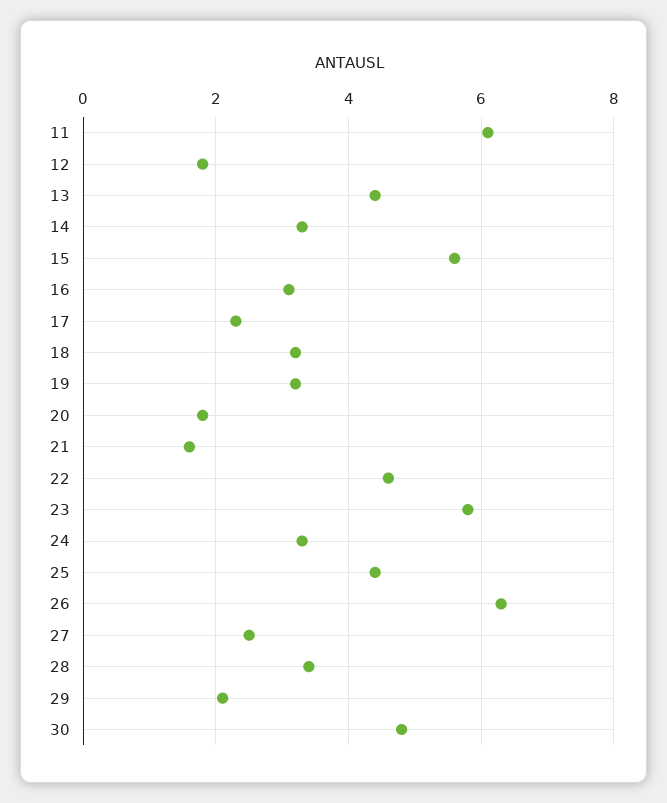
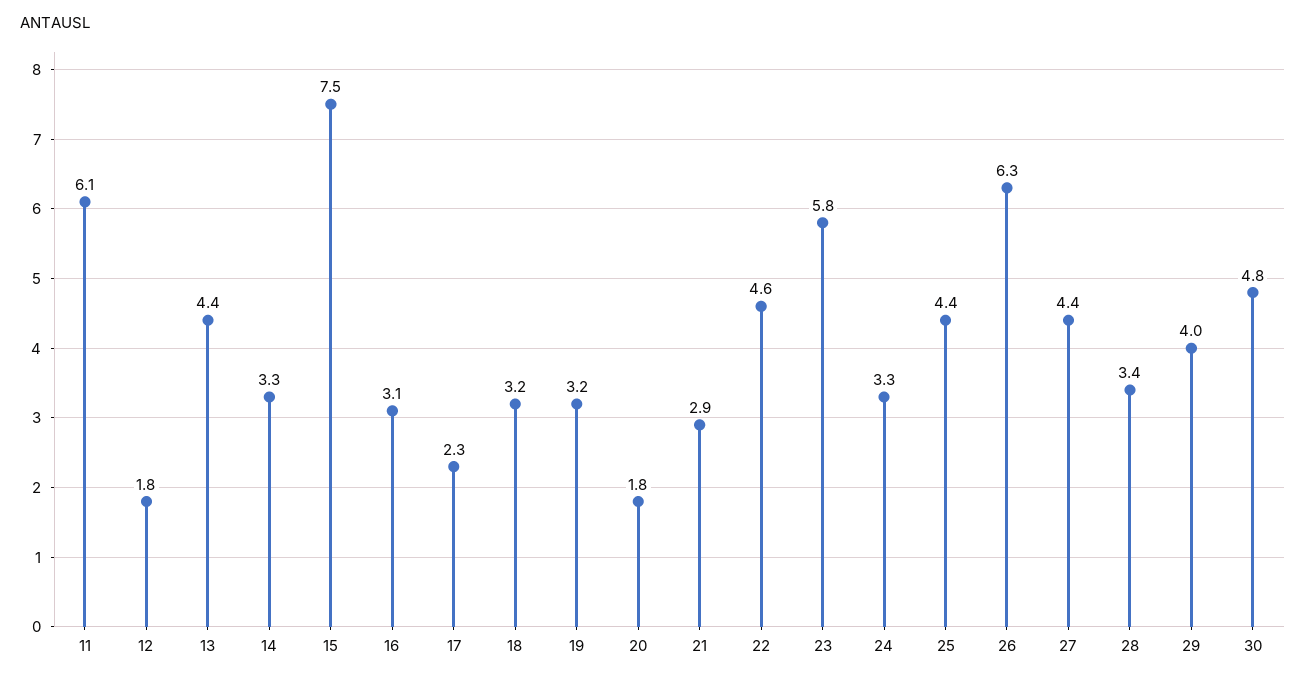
  {
    "11": 6.1,
    "12": 1.8,
    "13": 4.4,
    "14": 3.3,
-   "15": 5.5,
+   "15": 7.5,
    "16": 3.1,
    "17": 2.3,
    "18": 3.2,
    "19": 3.2,
    "20": 1.8,
-   "21": 1.5,
+   "21": 2.9,
    "22": 4.6,
    "23": 5.8,
    "24": 3.3,
    "25": 4.4,
    "26": 6.3,
-   "27": 2.5,
+   "27": 4.4,
    "28": 3.4,
-   "29": 2,
+   "29": 4,
    "30": 4.8
  }

